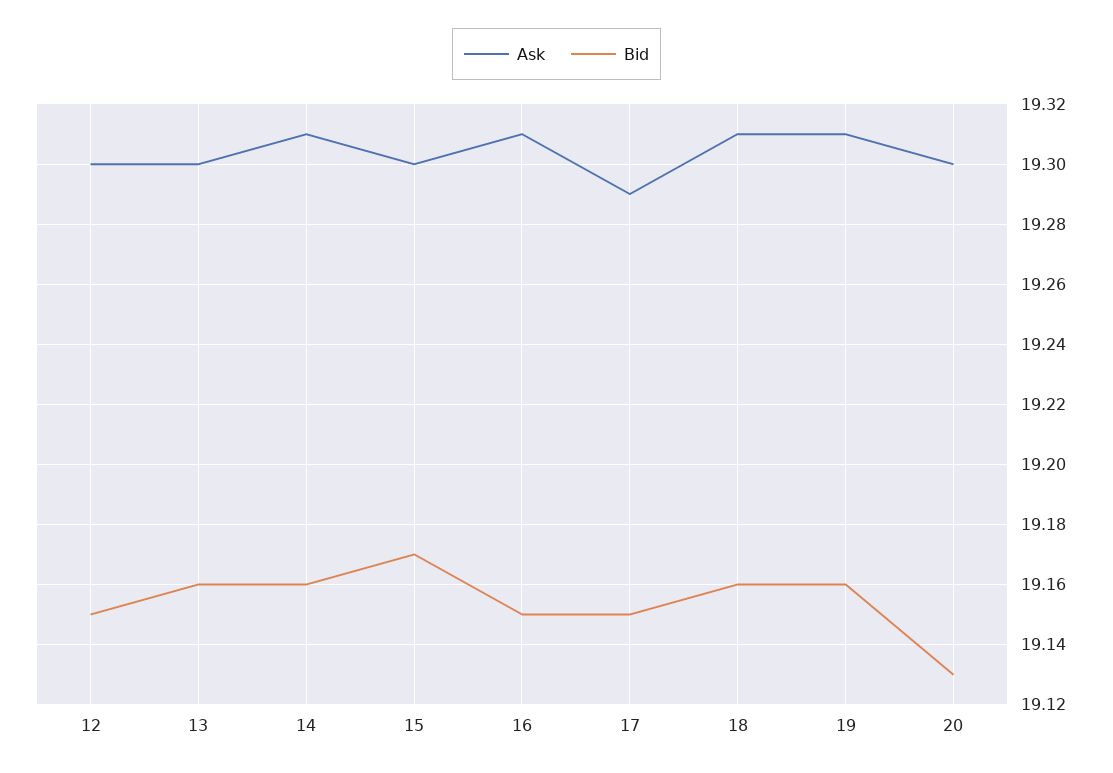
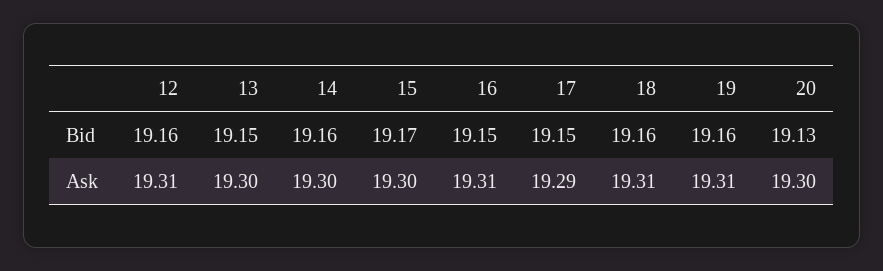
  {
    "Ask": {
-     "12": 19.3,
+     "12": 19.31,
      "13": 19.3,
-     "14": 19.31,
+     "14": 19.3,
      "15": 19.3,
      "16": 19.31,
      "17": 19.29,
      "18": 19.31,
      "19": 19.31,
      "20": 19.3
    },
    "Bid": {
-     "12": 19.15,
+     "12": 19.16,
-     "13": 19.16,
+     "13": 19.15,
      "14": 19.16,
      "15": 19.17,
      "16": 19.15,
      "17": 19.15,
      "18": 19.16,
      "19": 19.16,
      "20": 19.13
    }
  }

